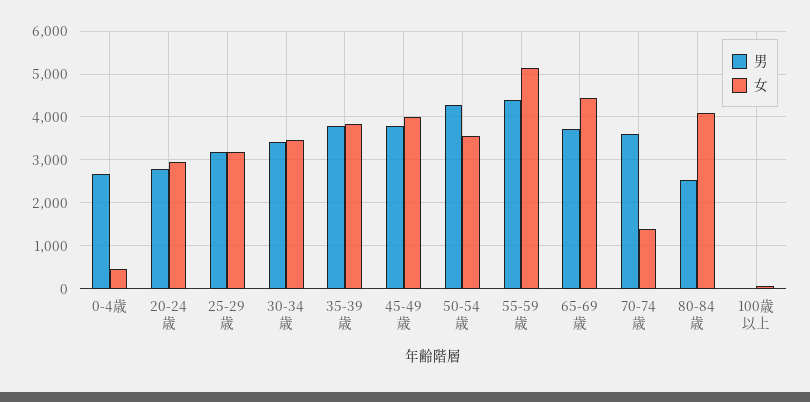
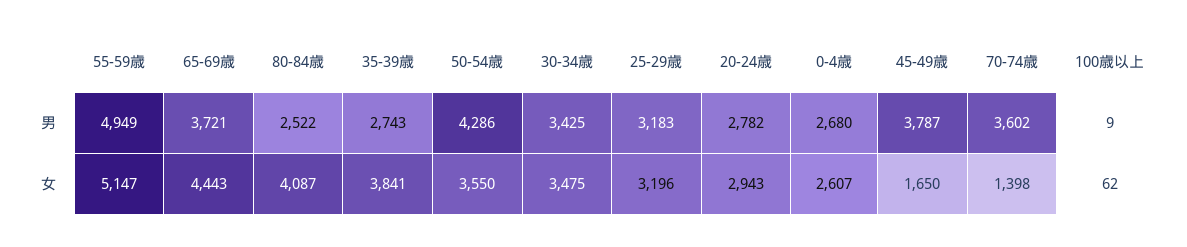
  {
    "男": {
      "0-4歳": 2680,
      "20-24歳": 2782,
      "25-29歳": 3183,
      "30-34歳": 3425,
-     "35-39歳": 3800,
+     "35-39歳": 2743,
      "45-49歳": 3787,
      "50-54歳": 4286,
-     "55-59歳": 4400,
+     "55-59歳": 4949,
      "65-69歳": 3721,
      "70-74歳": 3602,
      "80-84歳": 2522,
      "100歳以上": 9
    },
    "女": {
-     "0-4歳": 400,
+     "0-4歳": 2607,
      "20-24歳": 2943,
      "25-29歳": 3196,
      "30-34歳": 3475,
      "35-39歳": 3841,
-     "45-49歳": 4000,
+     "45-49歳": 1650,
      "50-54歳": 3550,
      "55-59歳": 5147,
      "65-69歳": 4443,
      "70-74歳": 1398,
      "80-84歳": 4087,
      "100歳以上": 62
    }
  }

